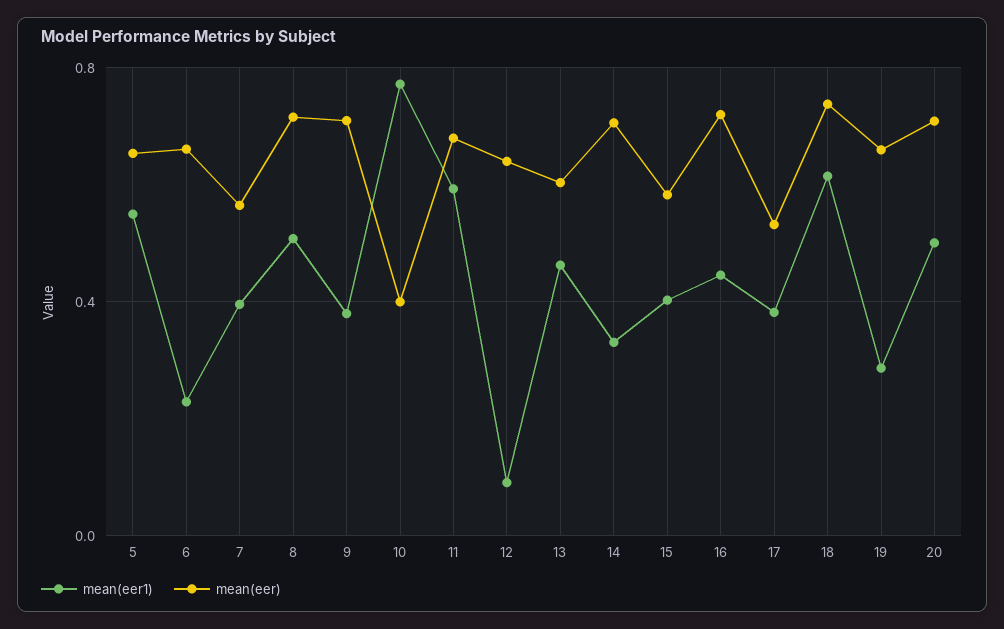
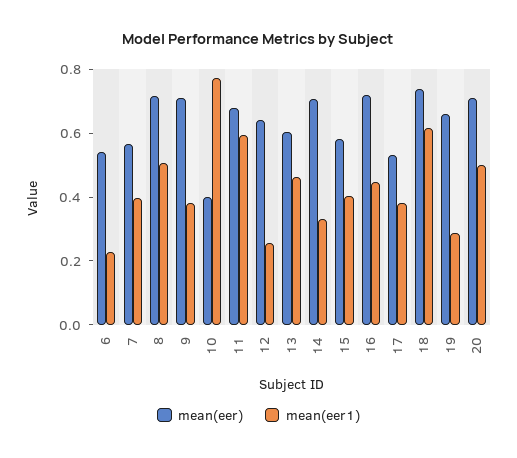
  {
    "mean(eer1)": {
-     "5": 0.55,
      "6": 0.25,
      "7": 0.4,
      "8": 0.5,
      "9": 0.4,
      "10": 0.75,
      "11": 0.6,
-     "12": 0.1,
+     "12": 0.25,
      "13": 0.45,
      "14": 0.35,
      "15": 0.4,
      "16": 0.45,
      "17": 0.4,
      "18": 0.6,
      "19": 0.3,
      "20": 0.5
    },
    "mean(eer)": {
-     "5": 0.65,
-     "6": 0.65,
+     "6": 0.55,
      "7": 0.55,
      "8": 0.7,
      "9": 0.7,
      "10": 0.4,
      "11": 0.7,
      "12": 0.65,
      "13": 0.6,
      "14": 0.7,
      "15": 0.6,
      "16": 0.7,
      "17": 0.55,
      "18": 0.75,
      "19": 0.65,
      "20": 0.7
    }
  }

